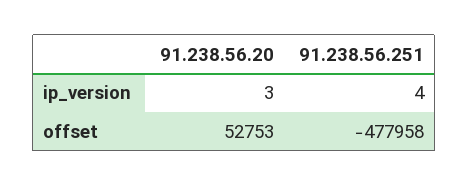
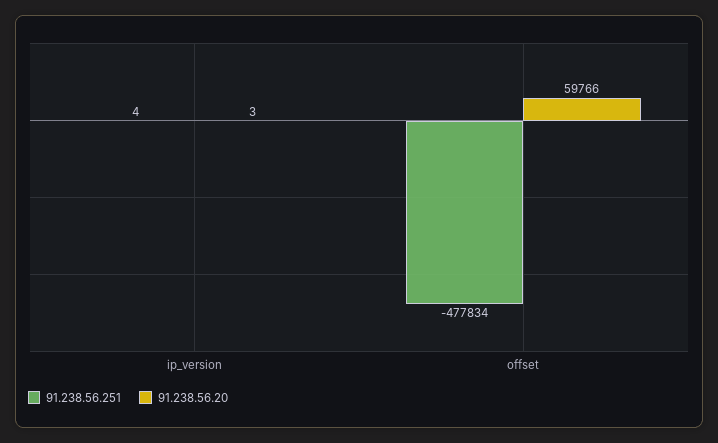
  {
    "91.238.56.20": {
      "ip_version": 3,
-     "offset": 52753
+     "offset": 59766
    },
    "91.238.56.251": {
      "ip_version": 4,
-     "offset": -477958
+     "offset": -477834
    }
  }

